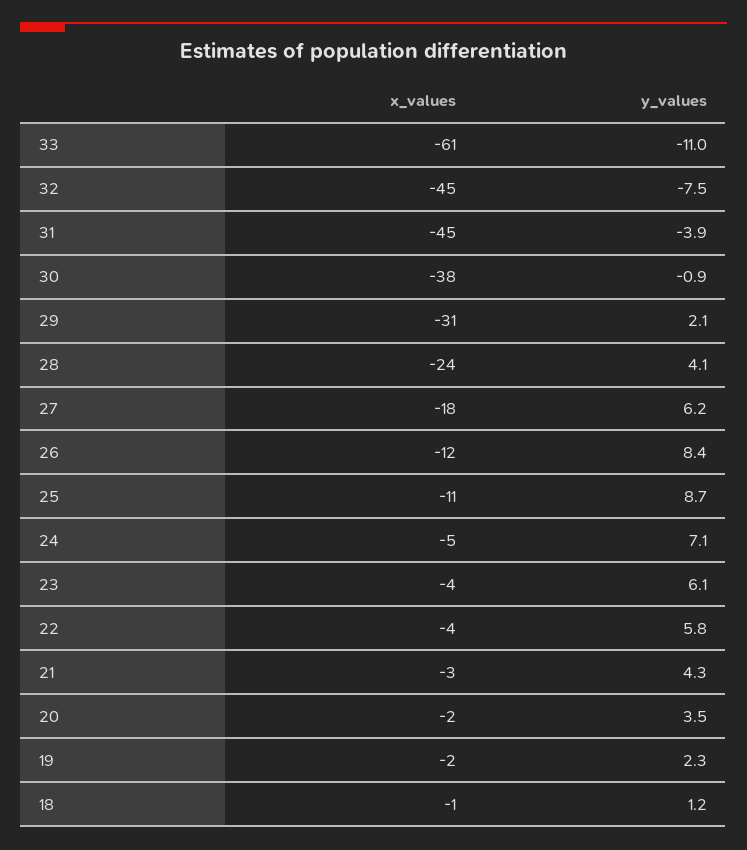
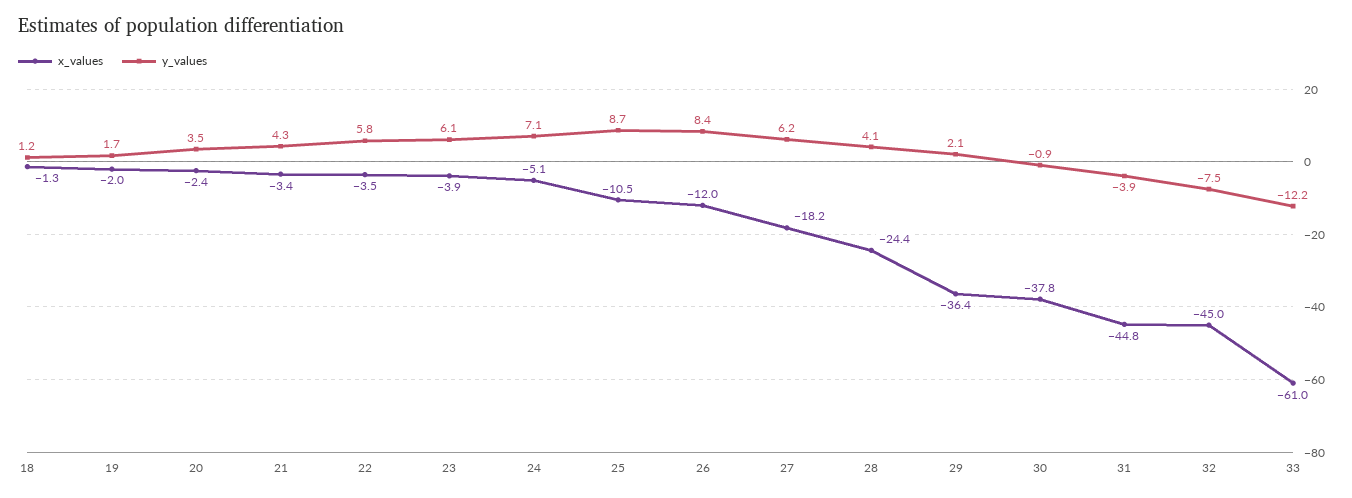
  {
    "x_values": {
      "33": -61,
      "32": -45,
      "31": -44.8,
      "30": -37.8,
-     "29": -31,
+     "29": -36.4,
      "28": -24.4,
      "27": -18.2,
      "26": -12,
      "25": -10.5,
      "24": -5.1,
      "23": -3.9,
      "22": -3.5,
      "21": -3.4,
      "20": -2.4,
      "19": -2,
      "18": -1.3
    },
    "y_values": {
-     "33": -11,
+     "33": -12.2,
      "32": -7.5,
      "31": -3.9,
      "30": -0.9,
      "29": 2.1,
      "28": 4.1,
      "27": 6.2,
      "26": 8.4,
      "25": 8.7,
      "24": 7.1,
      "23": 6.1,
      "22": 5.8,
      "21": 4.3,
      "20": 3.5,
-     "19": 2.3,
+     "19": 1.7,
      "18": 1.2
    }
  }

